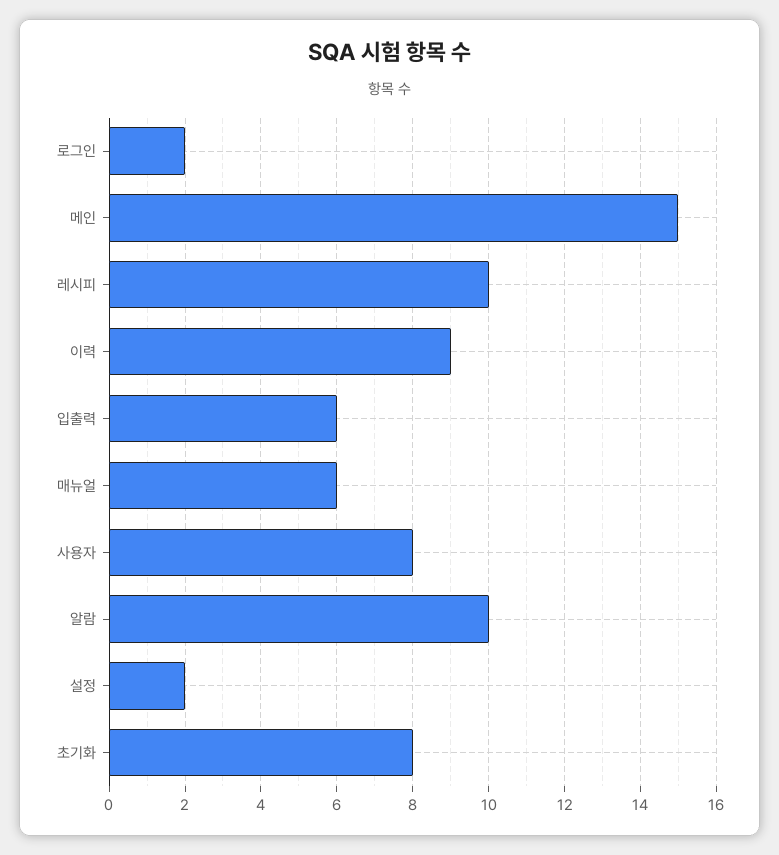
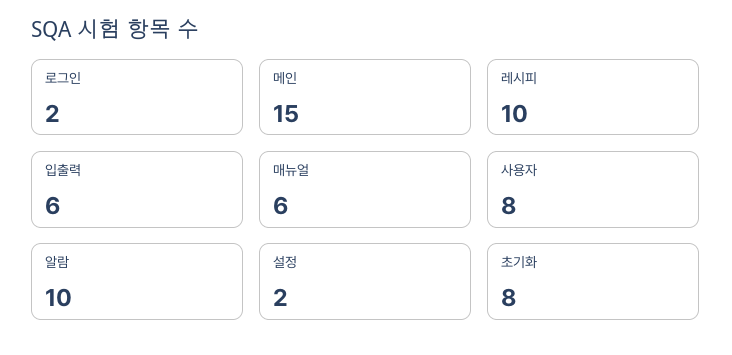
  {
    "로그인": 2,
    "메인": 15,
    "레시피": 10,
-   "이력": 9,
    "입출력": 6,
    "매뉴얼": 6,
    "사용자": 8,
    "알람": 10,
    "설정": 2,
    "초기화": 8
  }

